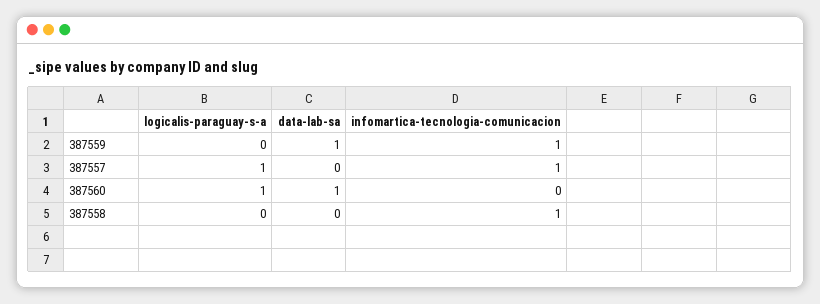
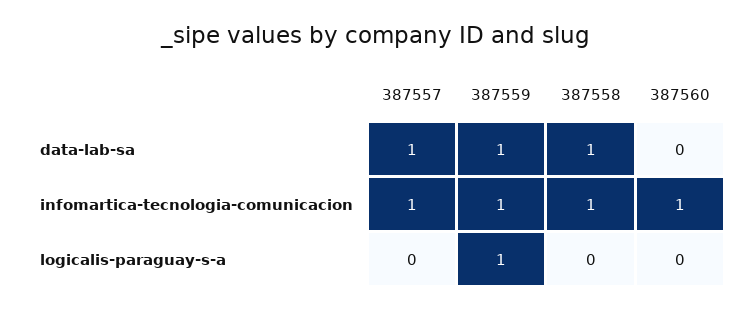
  {
    "logicalis-paraguay-s-a": {
-     "387559": 0,
+     "387559": 1,
-     "387557": 1,
+     "387557": 0,
-     "387560": 1,
+     "387560": 0,
      "387558": 0
    },
    "data-lab-sa": {
      "387559": 1,
-     "387557": 0,
+     "387557": 1,
-     "387560": 1,
+     "387560": 0,
-     "387558": 0
+     "387558": 1
    },
    "infomartica-tecnologia-comunicacion": {
      "387559": 1,
      "387557": 1,
-     "387560": 0,
+     "387560": 1,
      "387558": 1
    }
  }

